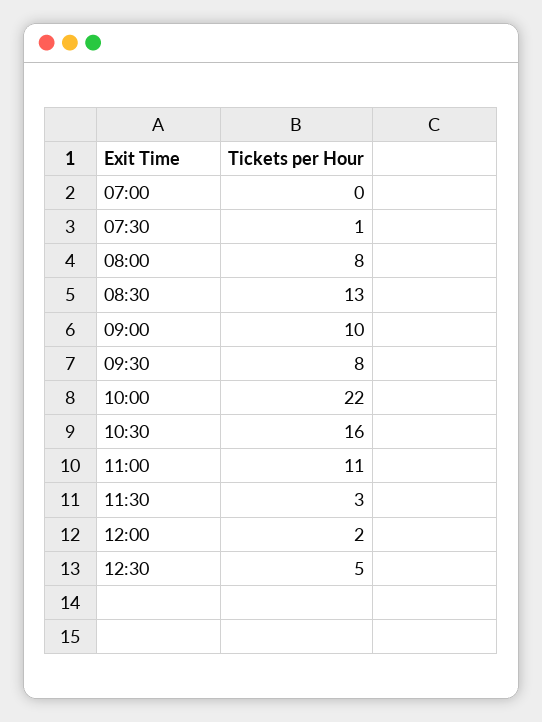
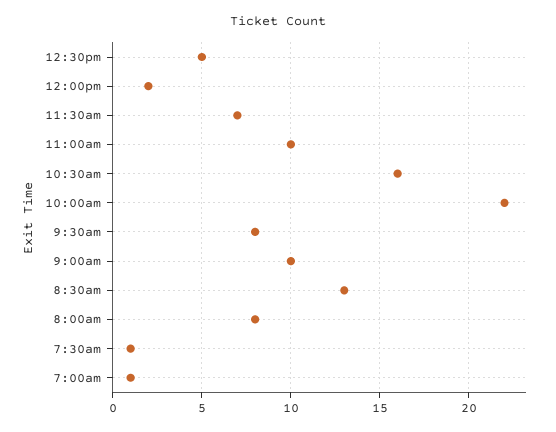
  {
-   "07:00": 0,
+   "07:00": 1,
    "07:30": 1,
    "08:00": 8,
    "08:30": 13,
    "09:00": 10,
    "09:30": 8,
    "10:00": 22,
    "10:30": 16,
-   "11:00": 11,
+   "11:00": 10,
-   "11:30": 3,
+   "11:30": 7,
    "12:00": 2,
    "12:30": 5
  }

